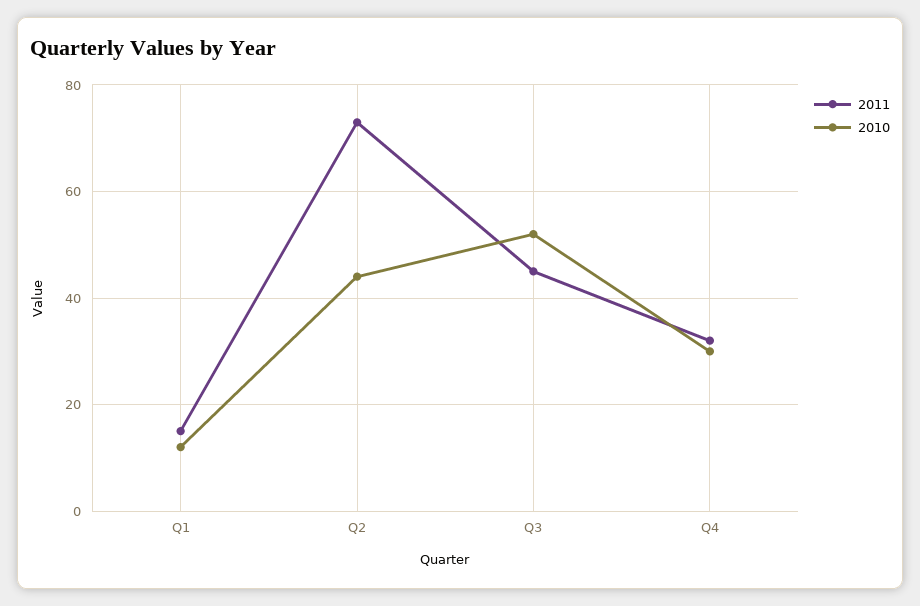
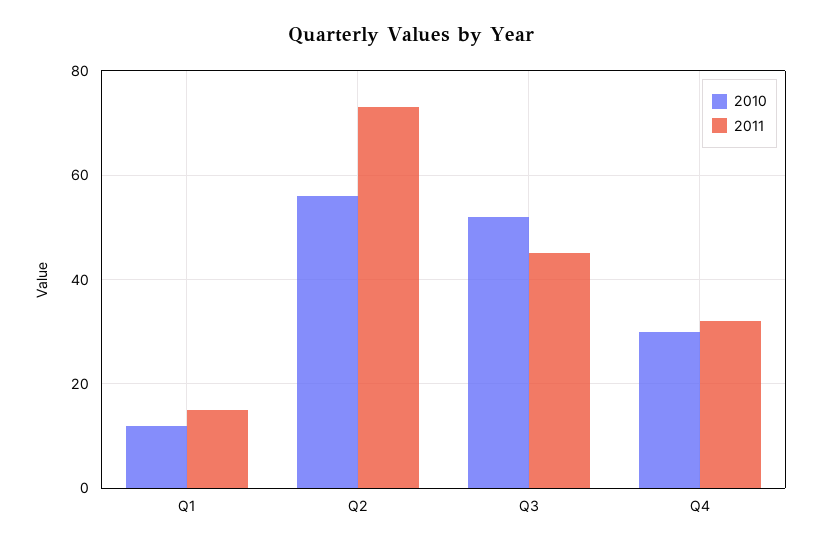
  {
    "2011": {
      "Q1": 15,
      "Q2": 75,
      "Q3": 45,
      "Q4": 30
    },
    "2010": {
      "Q1": 10,
-     "Q2": 45,
+     "Q2": 55,
      "Q3": 50,
      "Q4": 30
    }
  }

